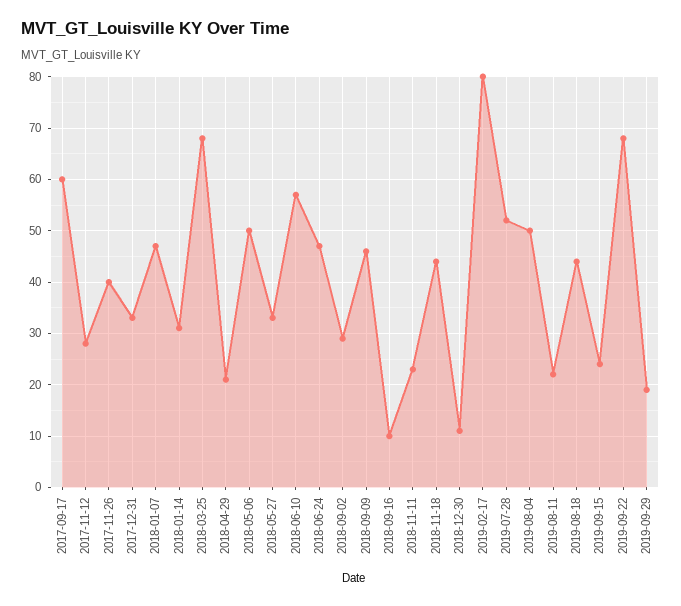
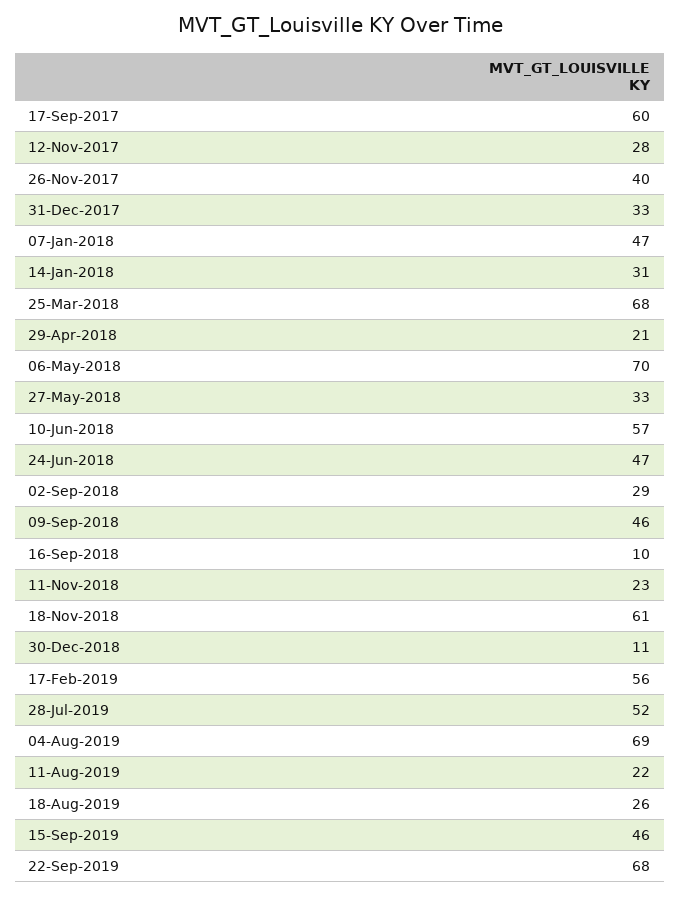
  {
    "2017-09-17": 60,
    "2017-11-12": 28,
    "2017-11-26": 40,
    "2017-12-31": 33,
    "2018-01-07": 47,
    "2018-01-14": 31,
    "2018-03-25": 68,
    "2018-04-29": 21,
-   "2018-05-06": 50,
+   "2018-05-06": 70,
    "2018-05-27": 33,
    "2018-06-10": 57,
    "2018-06-24": 47,
    "2018-09-02": 29,
    "2018-09-09": 46,
    "2018-09-16": 10,
    "2018-11-11": 23,
-   "2018-11-18": 45,
+   "2018-11-18": 61,
    "2018-12-30": 11,
-   "2019-02-17": 80,
+   "2019-02-17": 56,
    "2019-07-28": 52,
-   "2019-08-04": 50,
+   "2019-08-04": 69,
    "2019-08-11": 22,
-   "2019-08-18": 45,
+   "2019-08-18": 26,
-   "2019-09-15": 25,
+   "2019-09-15": 46,
-   "2019-09-22": 68,
+   "2019-09-22": 68
-   "2019-09-29": 20
  }

